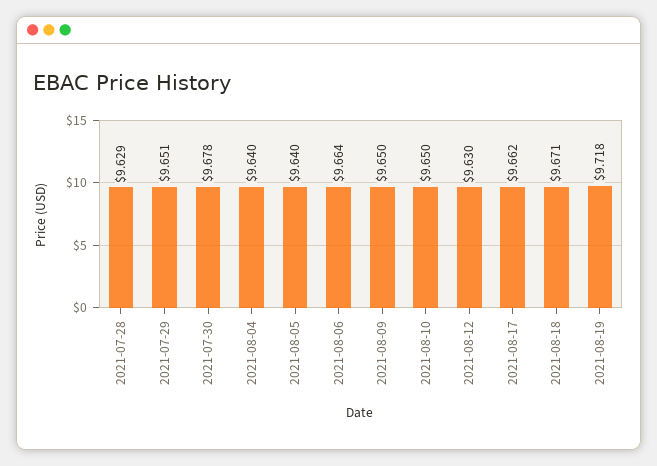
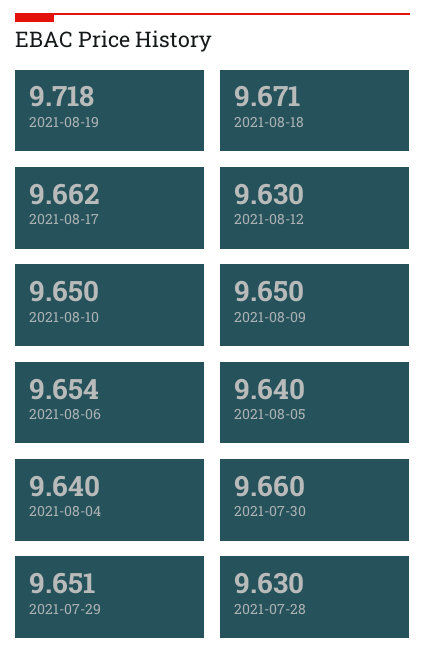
  {
-   "2021-07-28": 9.629,
+   "2021-07-28": 9.63,
    "2021-07-29": 9.651,
-   "2021-07-30": 9.678,
+   "2021-07-30": 9.66,
    "2021-08-04": 9.64,
    "2021-08-05": 9.64,
-   "2021-08-06": 9.664,
+   "2021-08-06": 9.654,
    "2021-08-09": 9.65,
    "2021-08-10": 9.65,
    "2021-08-12": 9.63,
    "2021-08-17": 9.662,
    "2021-08-18": 9.671,
    "2021-08-19": 9.718
  }

